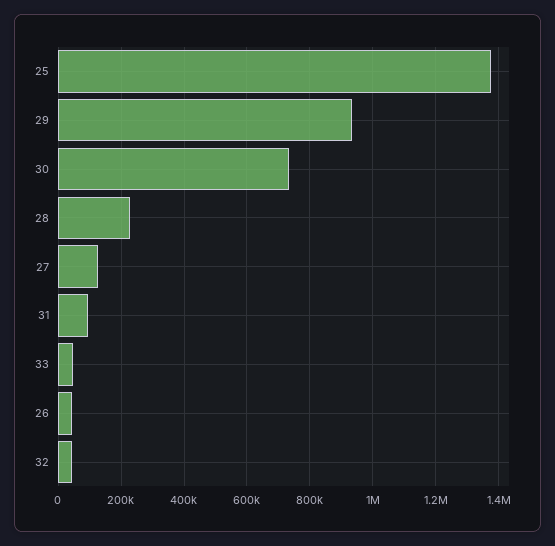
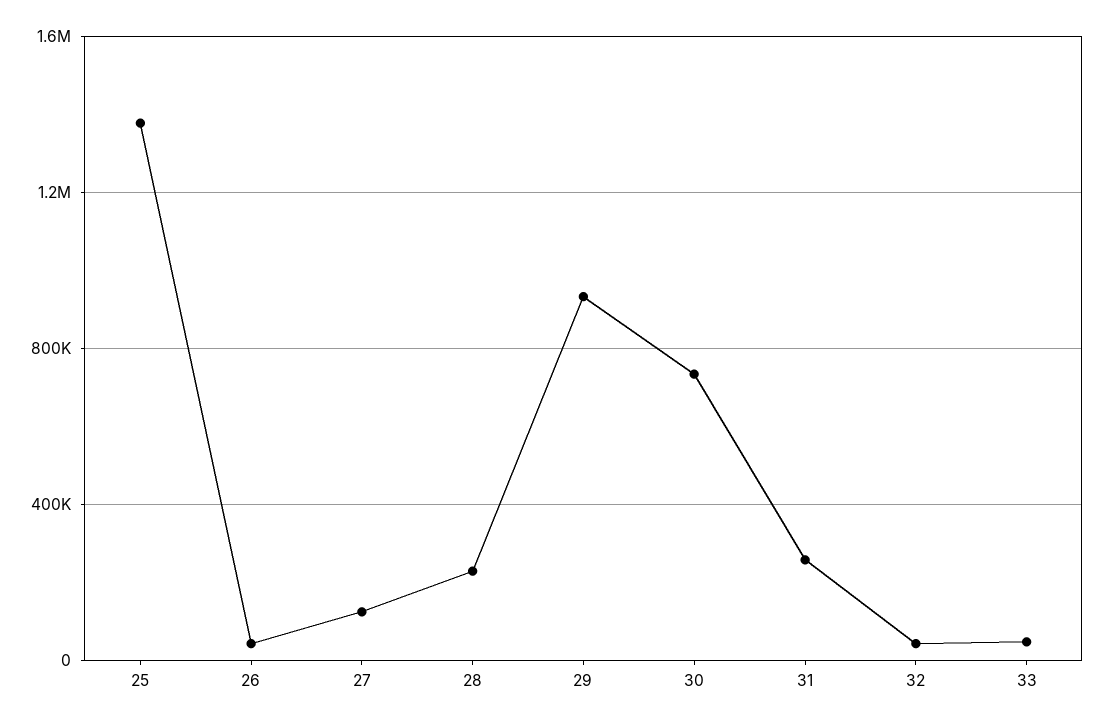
  {
    "25": 1380000,
    "29": 940000,
    "30": 740000,
    "28": 220000,
    "27": 120000,
-   "31": 100000,
+   "31": 250000,
    "33": 40000,
    "26": 40000,
    "32": 40000
  }

